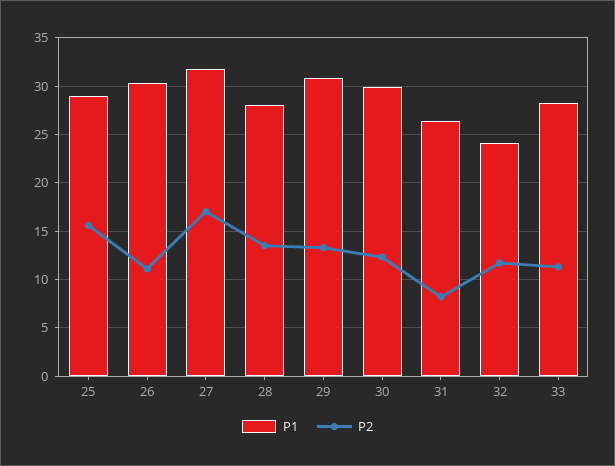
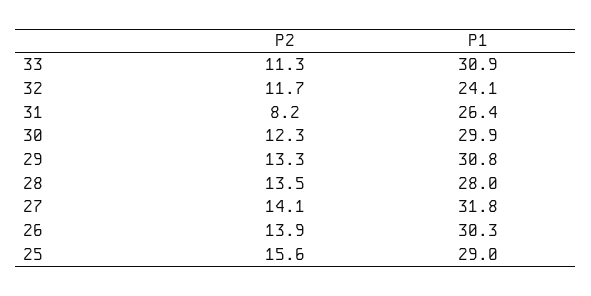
  {
    "P1": {
      "25": 29,
      "26": 30.3,
      "27": 31.8,
      "28": 28,
      "29": 30.8,
      "30": 29.9,
      "31": 26.4,
      "32": 24.1,
-     "33": 28
+     "33": 30.9
    },
    "P2": {
      "25": 15.6,
-     "26": 11,
+     "26": 13.9,
-     "27": 17,
+     "27": 14.1,
      "28": 13.5,
      "29": 13.3,
      "30": 12.3,
      "31": 8.2,
      "32": 11.7,
      "33": 11.3
    }
  }

